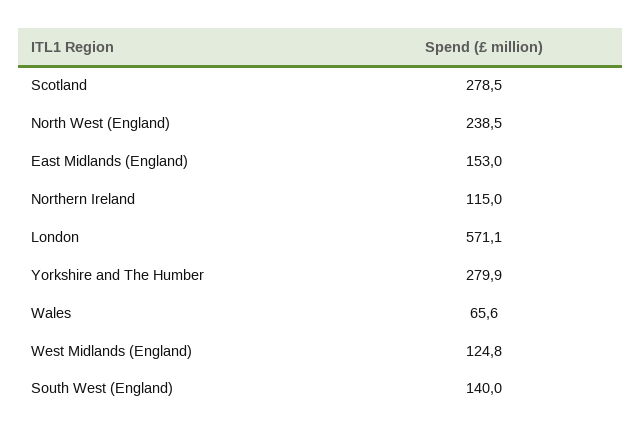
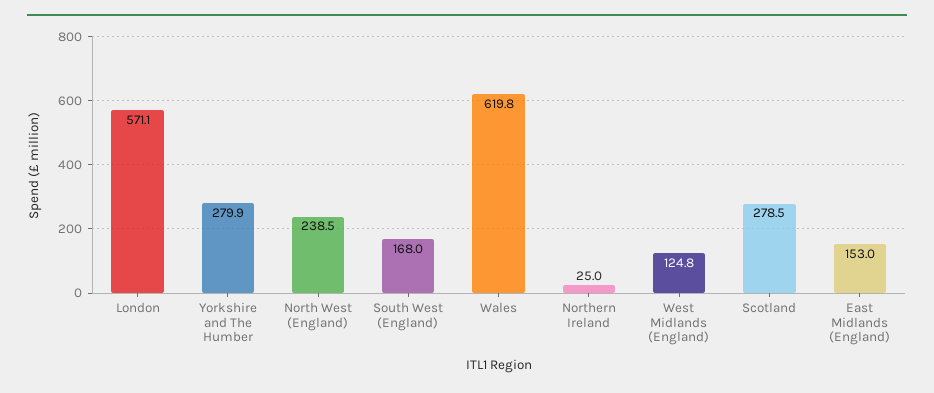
  {
    "Scotland": 278.5,
    "North West (England)": 238.5,
    "East Midlands (England)": 153,
-   "Northern Ireland": 115,
+   "Northern Ireland": 25,
    "London": 571.1,
    "Yorkshire and The Humber": 279.9,
-   "Wales": 65.6,
+   "Wales": 619.8,
    "West Midlands (England)": 124.8,
-   "South West (England)": 140
+   "South West (England)": 168
  }

